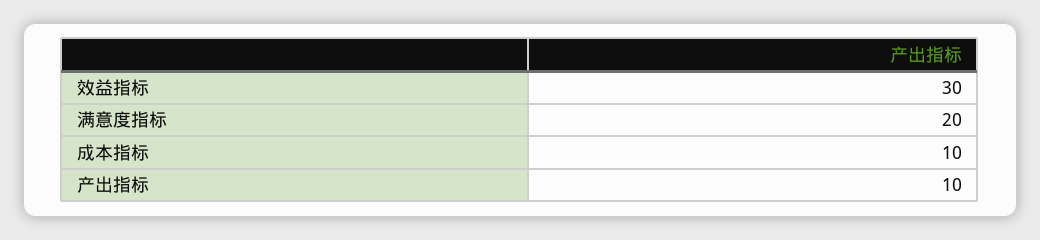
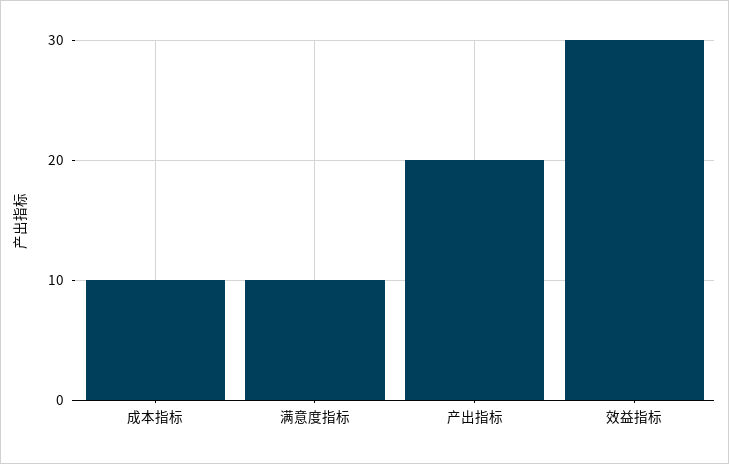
  {
    "效益指标": 30,
-   "满意度指标": 20,
+   "满意度指标": 10,
    "成本指标": 10,
-   "产出指标": 10
+   "产出指标": 20
  }

